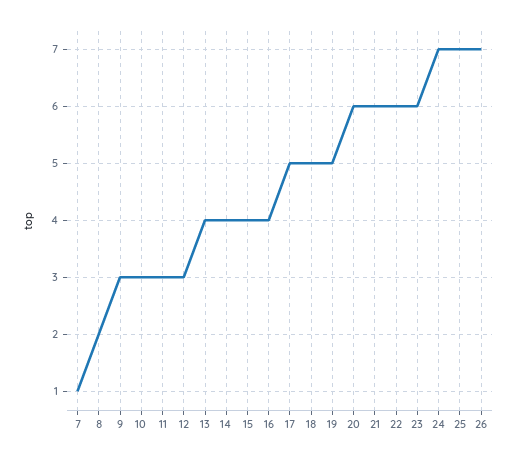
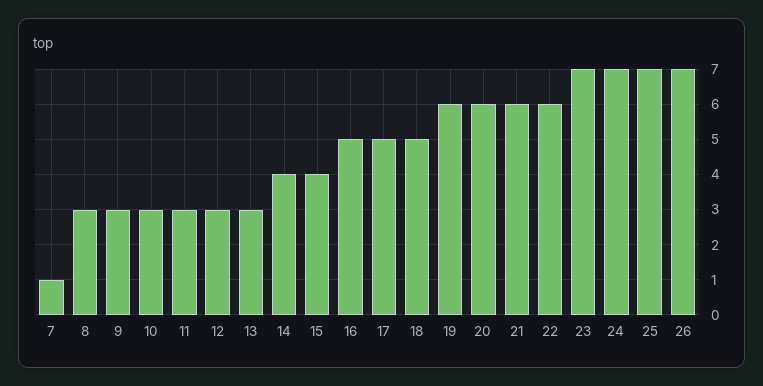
  {
    "7": 1,
-   "8": 2,
+   "8": 3,
    "9": 3,
    "10": 3,
    "11": 3,
    "12": 3,
-   "13": 4,
+   "13": 3,
    "14": 4,
    "15": 4,
-   "16": 4,
+   "16": 5,
    "17": 5,
    "18": 5,
-   "19": 5,
+   "19": 6,
    "20": 6,
    "21": 6,
    "22": 6,
-   "23": 6,
+   "23": 7,
    "24": 7,
    "25": 7,
    "26": 7
  }

